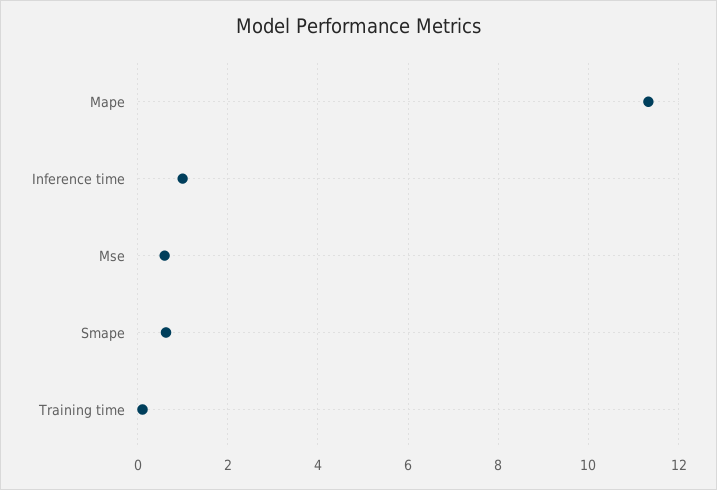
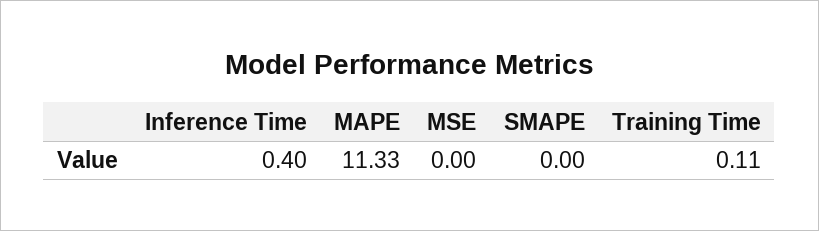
  {
    "Mape": 11.33,
-   "Inference time": 1,
+   "Inference time": 0.4,
-   "Mse": 0.6,
+   "Mse": 0,
-   "Smape": 0.6,
+   "Smape": 0,
    "Training time": 0.11
  }

